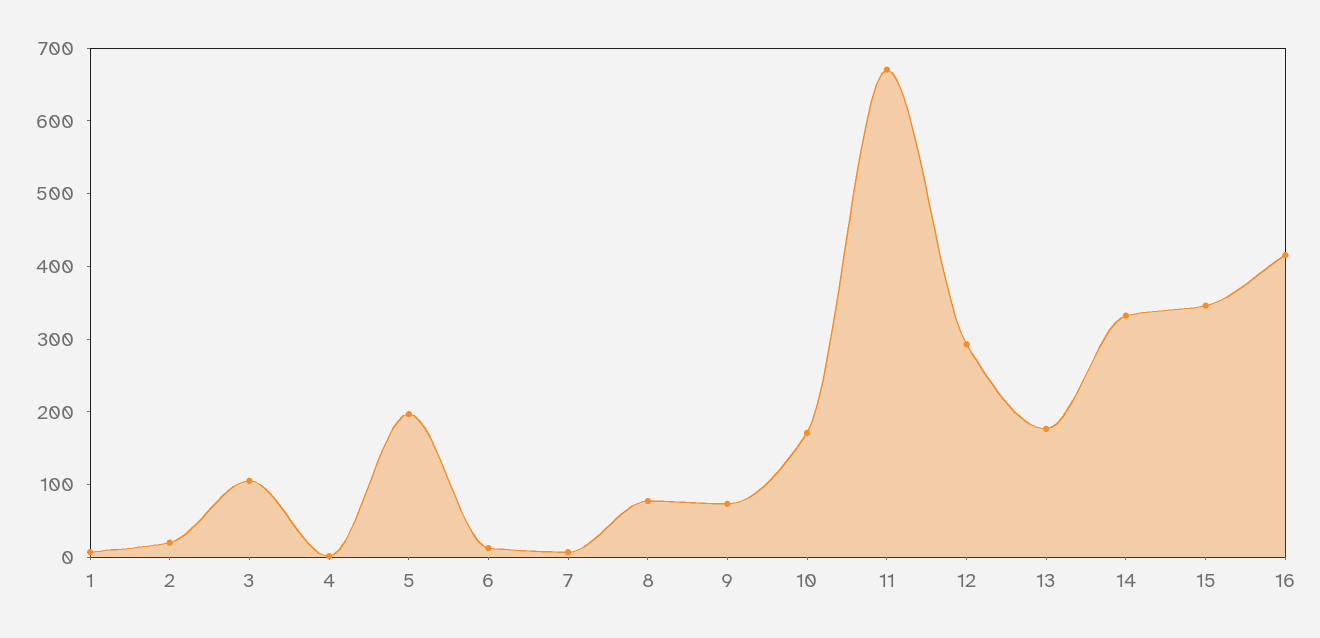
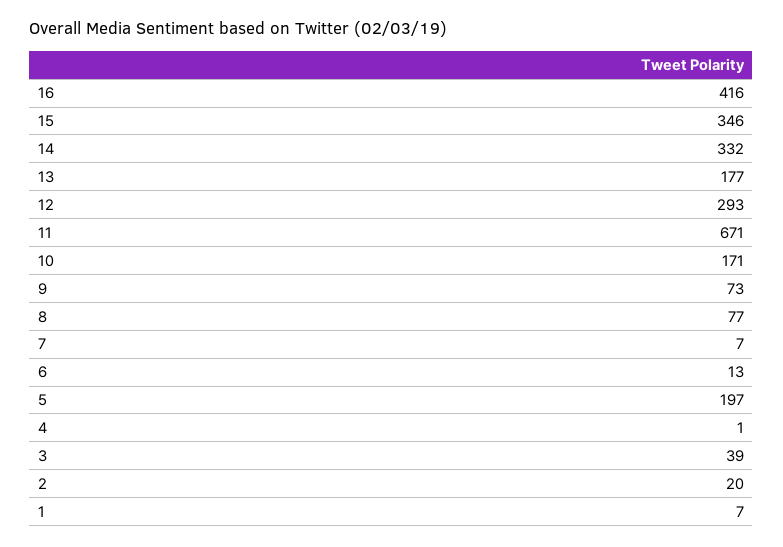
  {
    "1": 7,
    "2": 20,
-   "3": 100,
+   "3": 39,
    "4": 1,
    "5": 197,
    "6": 13,
    "7": 7,
    "8": 77,
    "9": 73,
    "10": 171,
    "11": 671,
    "12": 293,
    "13": 177,
    "14": 332,
    "15": 346,
    "16": 416
  }

